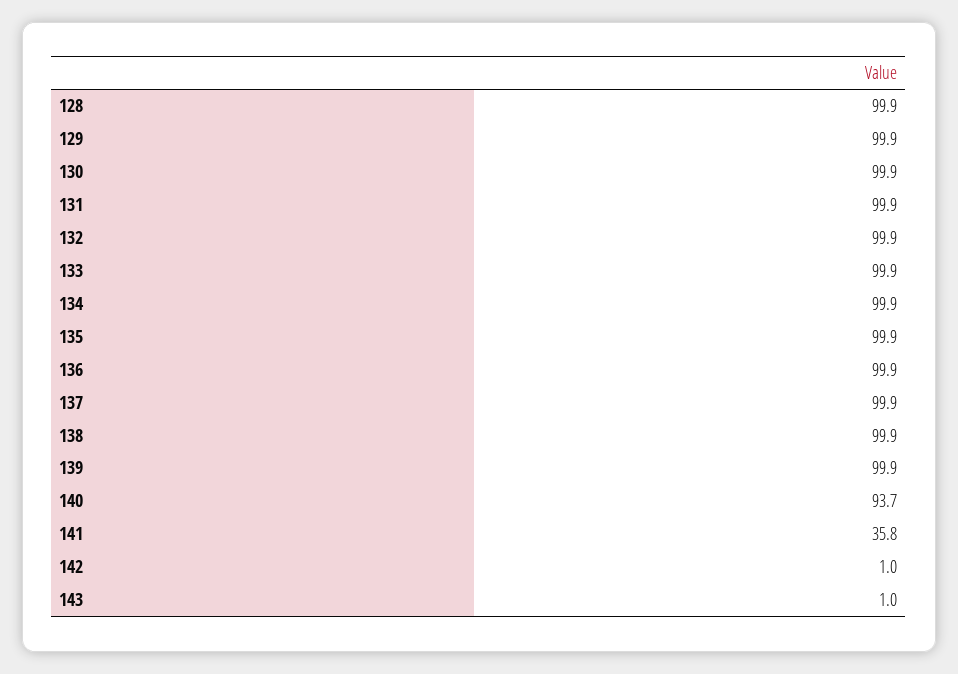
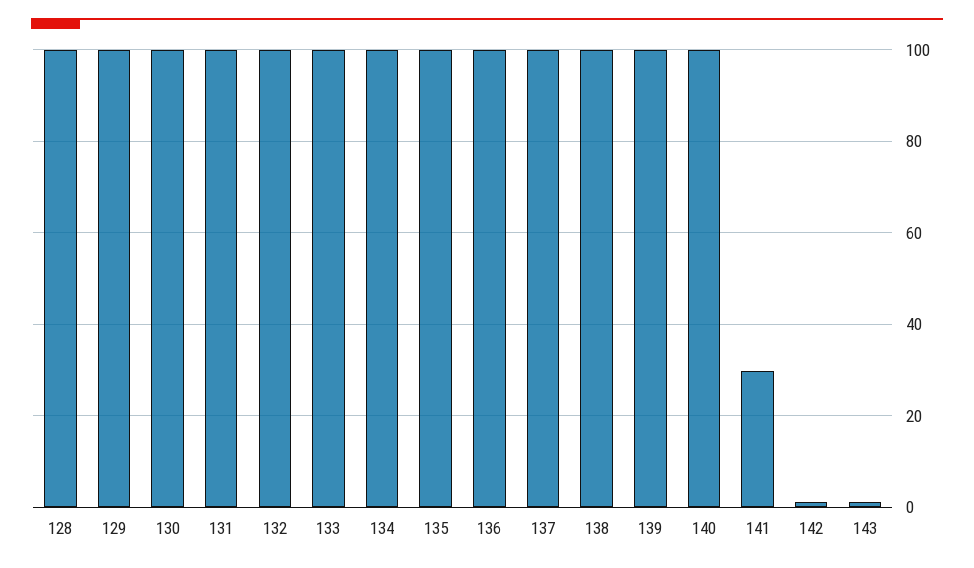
  {
    "128": 99.9,
    "129": 99.9,
    "130": 99.9,
    "131": 99.9,
    "132": 99.9,
    "133": 99.9,
    "134": 99.9,
    "135": 99.9,
    "136": 99.9,
    "137": 99.9,
    "138": 99.9,
    "139": 99.9,
-   "140": 93.7,
+   "140": 100,
-   "141": 35.8,
+   "141": 30,
    "142": 1,
    "143": 1
  }

